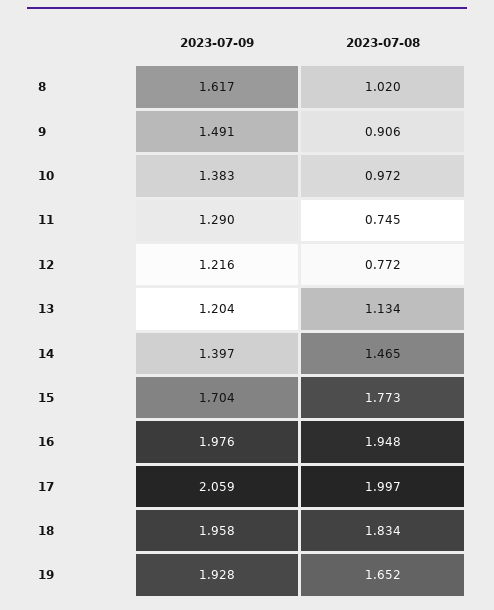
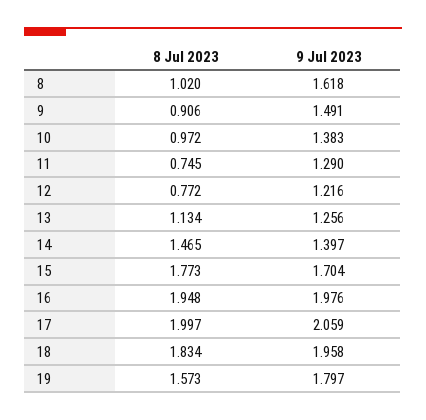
  {
    "2023-07-09": {
-     "8": 1.617,
+     "8": 1.618,
      "9": 1.491,
      "10": 1.383,
      "11": 1.29,
      "12": 1.216,
-     "13": 1.204,
+     "13": 1.256,
      "14": 1.397,
      "15": 1.704,
      "16": 1.976,
      "17": 2.059,
      "18": 1.958,
-     "19": 1.928
+     "19": 1.797
    },
    "2023-07-08": {
      "8": 1.02,
      "9": 0.906,
      "10": 0.972,
      "11": 0.745,
      "12": 0.772,
      "13": 1.134,
      "14": 1.465,
      "15": 1.773,
      "16": 1.948,
      "17": 1.997,
      "18": 1.834,
-     "19": 1.652
+     "19": 1.573
    }
  }

